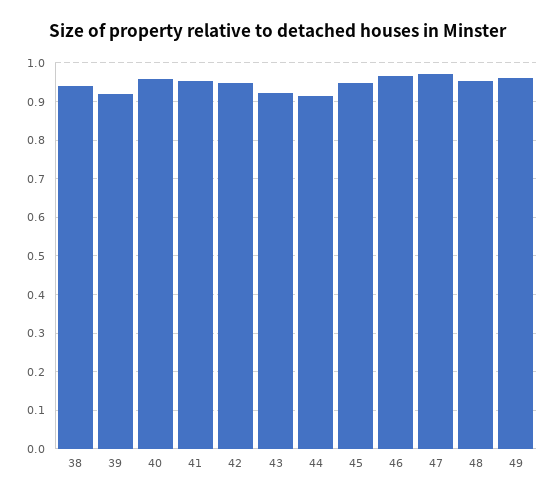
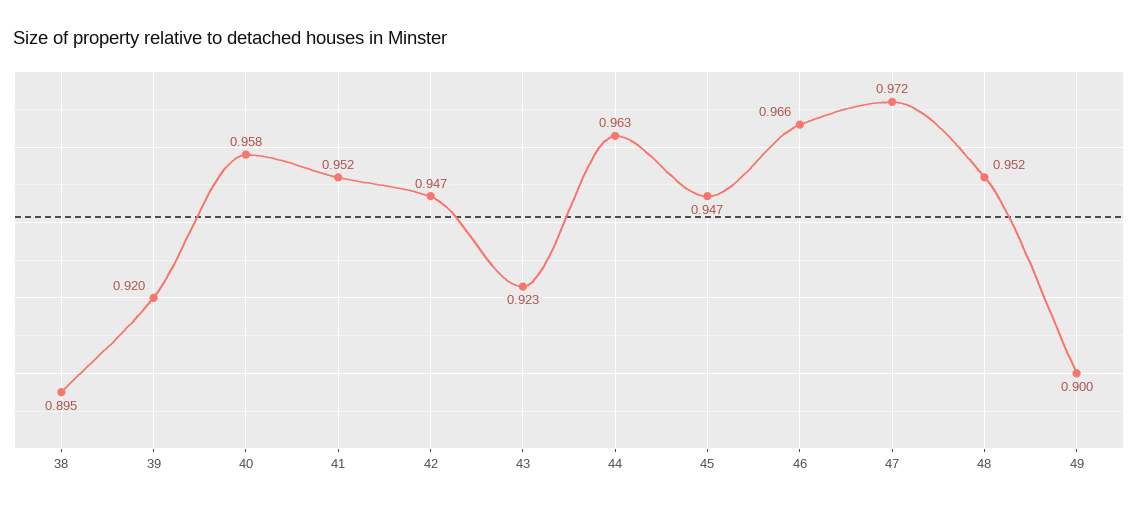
  {
-   "38": 0.94,
+   "38": 0.895,
    "39": 0.92,
    "40": 0.958,
    "41": 0.952,
    "42": 0.947,
    "43": 0.923,
-   "44": 0.92,
+   "44": 0.963,
    "45": 0.947,
    "46": 0.966,
    "47": 0.972,
    "48": 0.952,
-   "49": 0.96
+   "49": 0.9
  }

